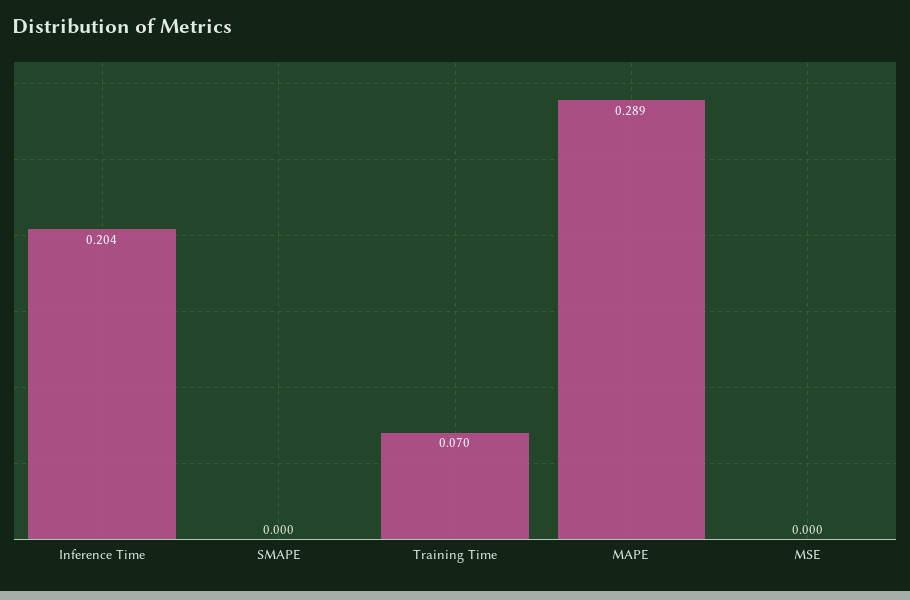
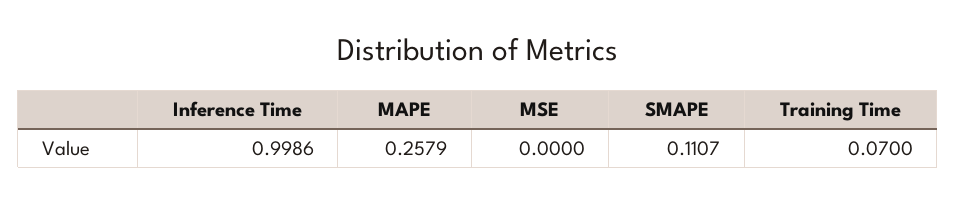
  {
-   "Inference Time": 0.204,
+   "Inference Time": 0.9986,
-   "SMAPE": 0,
+   "SMAPE": 0.1107,
    "Training Time": 0.07,
-   "MAPE": 0.289,
+   "MAPE": 0.2579,
    "MSE": 0
  }

